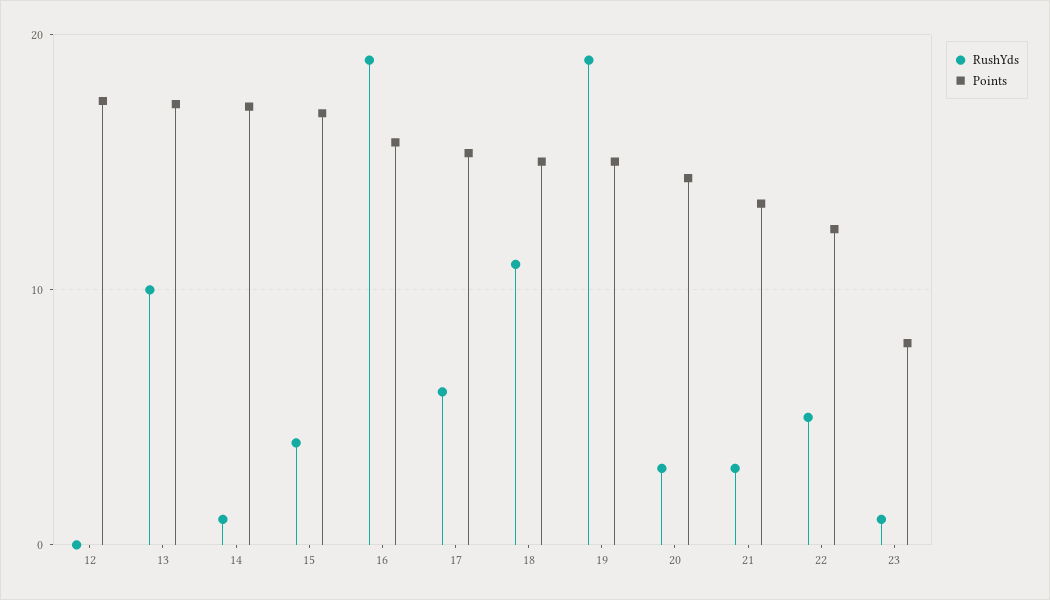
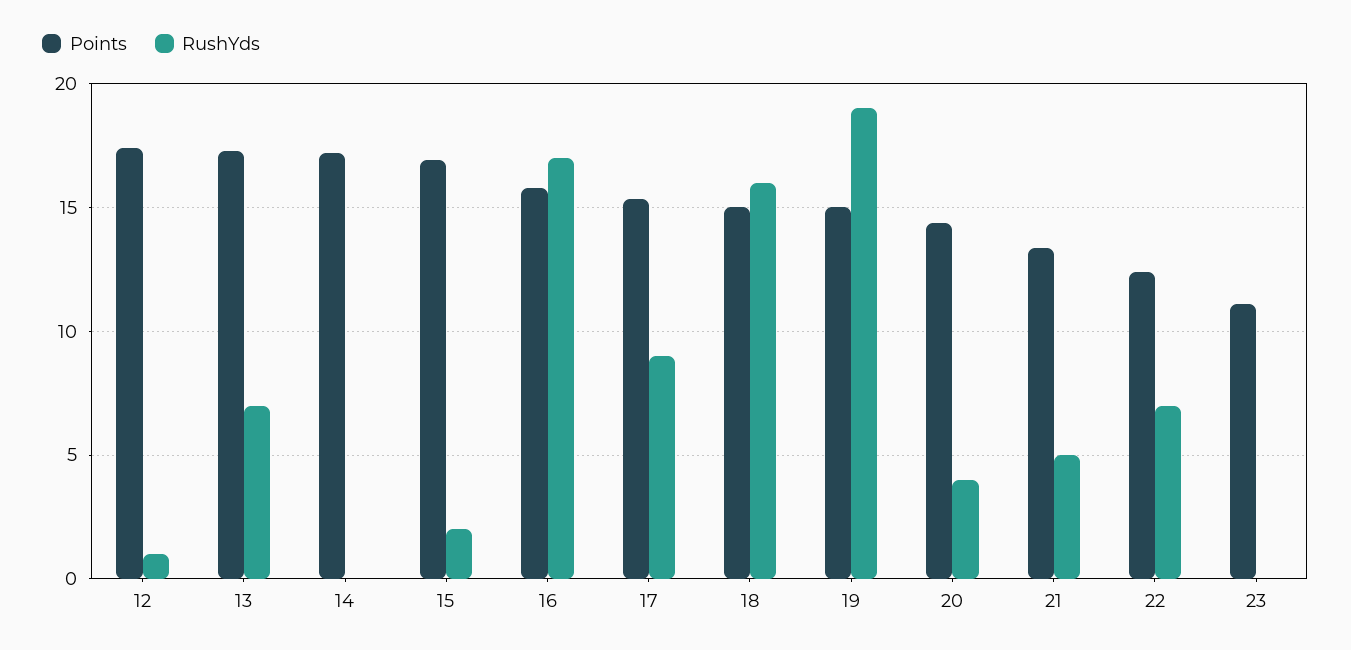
  {
    "RushYds": {
-     "12": 0,
+     "12": 1,
-     "13": 10,
+     "13": 7,
-     "14": 1,
+     "14": 0,
-     "15": 4,
+     "15": 2,
-     "16": 19,
+     "16": 17,
-     "17": 6,
+     "17": 9,
-     "18": 11,
+     "18": 16,
      "19": 19,
-     "20": 3,
+     "20": 4,
-     "21": 3,
+     "21": 5,
-     "22": 5,
+     "22": 7,
-     "23": 1
+     "23": 0
    },
    "Points": {
      "12": 17.5,
      "13": 17.5,
      "14": 17,
      "15": 17,
      "16": 16,
      "17": 15.5,
      "18": 15,
      "19": 15,
      "20": 14.5,
      "21": 13.5,
      "22": 12.5,
-     "23": 8
+     "23": 11
    }
  }

